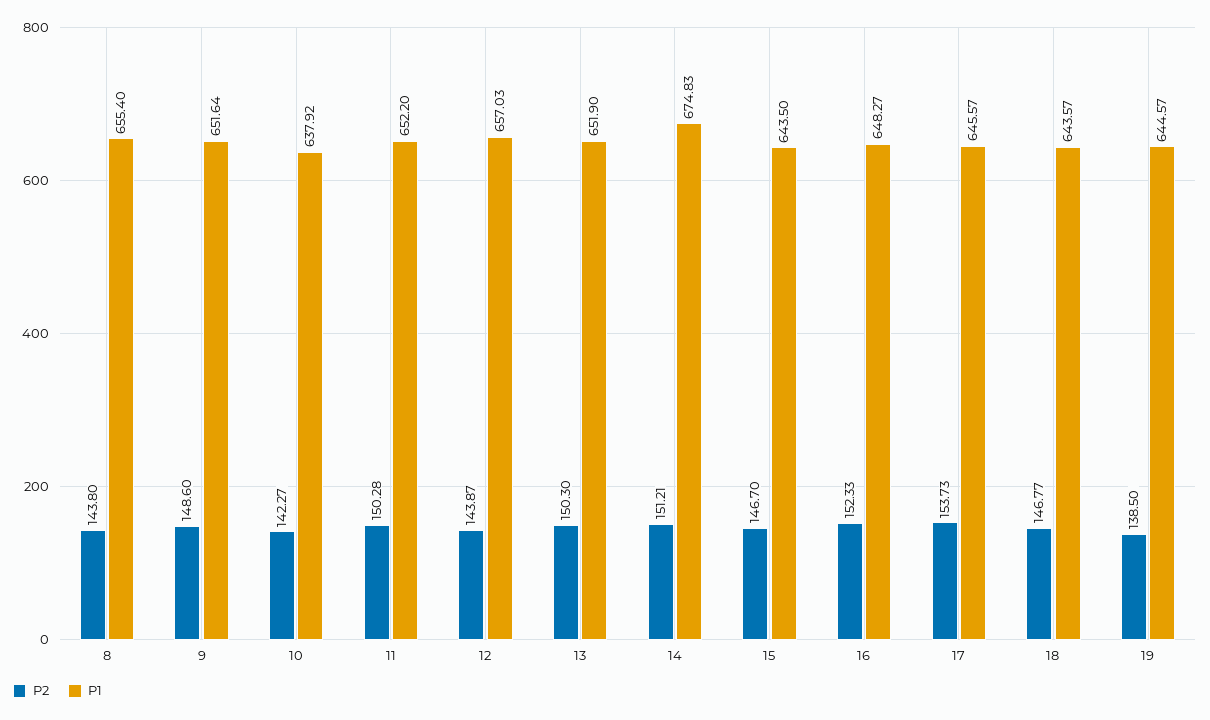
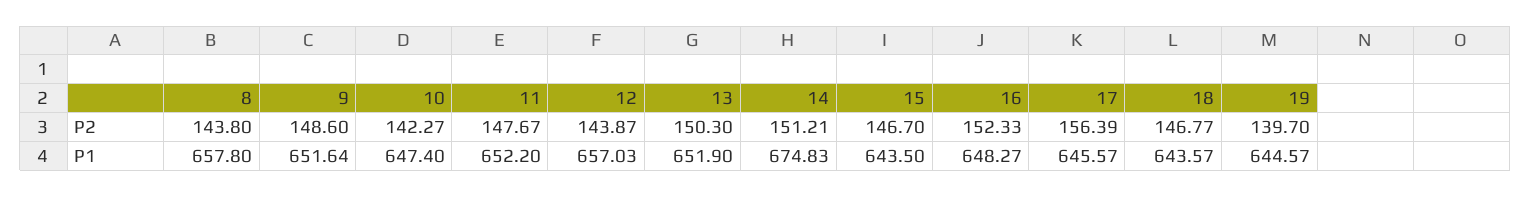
  {
    "P2": {
      "8": 143.8,
      "9": 148.6,
      "10": 142.27,
-     "11": 150.28,
+     "11": 147.67,
      "12": 143.87,
      "13": 150.3,
      "14": 151.21,
      "15": 146.7,
      "16": 152.33,
-     "17": 153.73,
+     "17": 156.39,
      "18": 146.77,
-     "19": 138.5
+     "19": 139.7
    },
    "P1": {
-     "8": 655.4,
+     "8": 657.8,
      "9": 651.64,
-     "10": 637.92,
+     "10": 647.4,
      "11": 652.2,
      "12": 657.03,
      "13": 651.9,
      "14": 674.83,
      "15": 643.5,
      "16": 648.27,
      "17": 645.57,
      "18": 643.57,
      "19": 644.57
    }
  }

